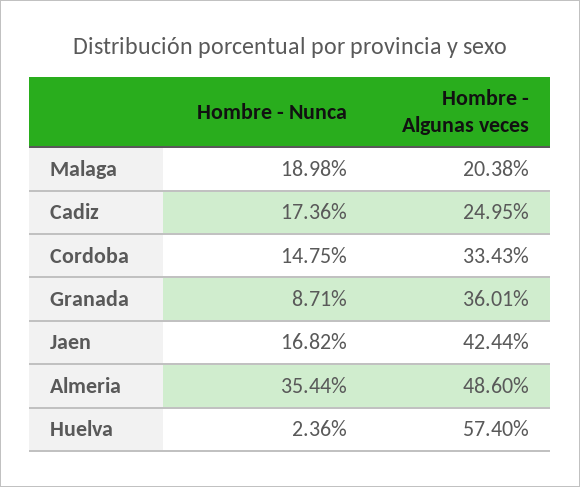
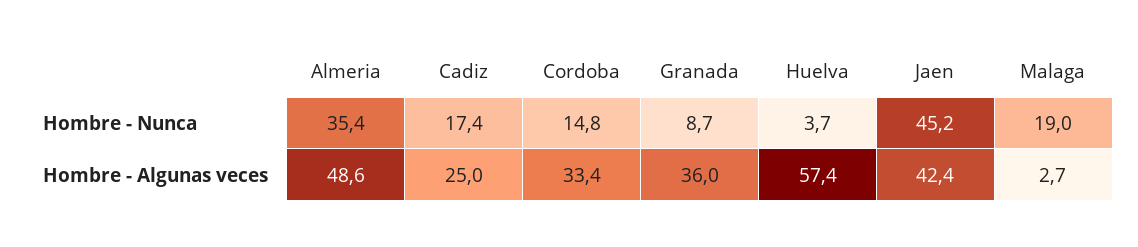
  {
    "Hombre - Nunca": {
      "Malaga": 18.98,
      "Cadiz": 17.36,
      "Cordoba": 14.75,
      "Granada": 8.71,
-     "Jaen": 16.82,
+     "Jaen": 45.2,
      "Almeria": 35.44,
-     "Huelva": 2.36
+     "Huelva": 3.7
    },
    "Hombre - Algunas veces": {
-     "Malaga": 20.38,
+     "Malaga": 2.7,
      "Cadiz": 24.95,
      "Cordoba": 33.43,
      "Granada": 36.01,
      "Jaen": 42.44,
      "Almeria": 48.6,
      "Huelva": 57.4
    }
  }

